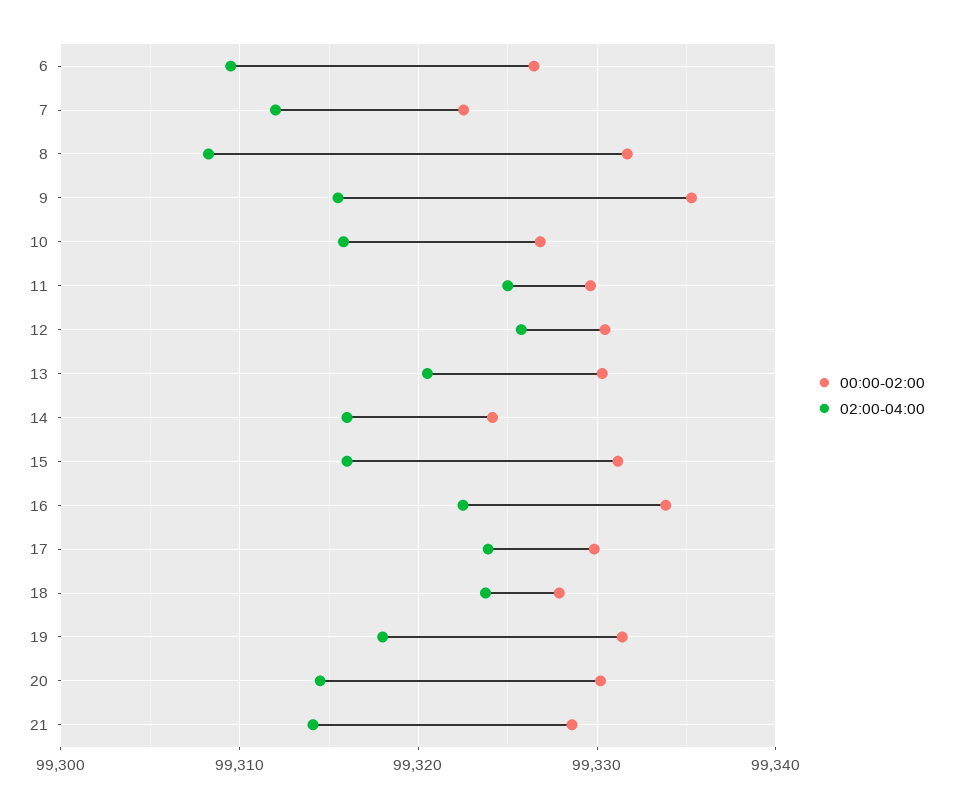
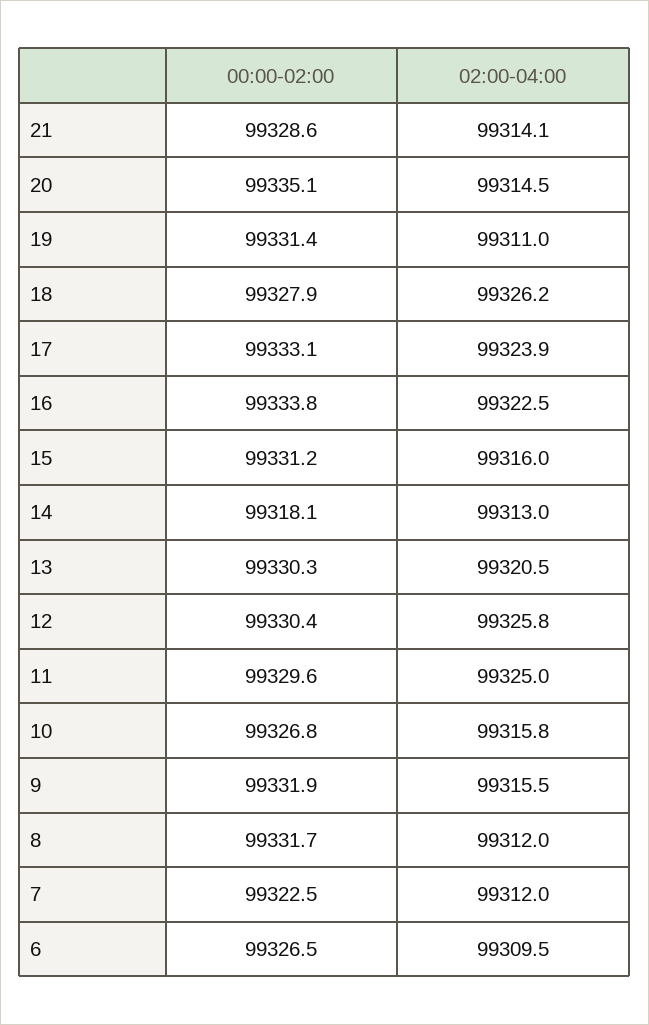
  {
    "00:00-02:00": {
      "6": 99326.5,
      "7": 99322.5,
      "8": 99331.7,
-     "9": 99335,
+     "9": 99331.9,
      "10": 99326.8,
      "11": 99329.6,
      "12": 99330.4,
      "13": 99330.3,
-     "14": 99324,
+     "14": 99318.1,
      "15": 99331.2,
      "16": 99333.8,
-     "17": 99330,
+     "17": 99333.1,
      "18": 99327.9,
      "19": 99331.4,
-     "20": 99330,
+     "20": 99335.1,
      "21": 99328.6
    },
    "02:00-04:00": {
      "6": 99309.5,
      "7": 99312,
-     "8": 99308,
+     "8": 99312,
      "9": 99315.5,
      "10": 99315.8,
      "11": 99325,
      "12": 99325.8,
      "13": 99320.5,
-     "14": 99316,
+     "14": 99313,
      "15": 99316,
      "16": 99322.5,
      "17": 99323.9,
-     "18": 99324,
+     "18": 99326.2,
-     "19": 99318,
+     "19": 99311,
      "20": 99314.5,
      "21": 99314.1
    }
  }

